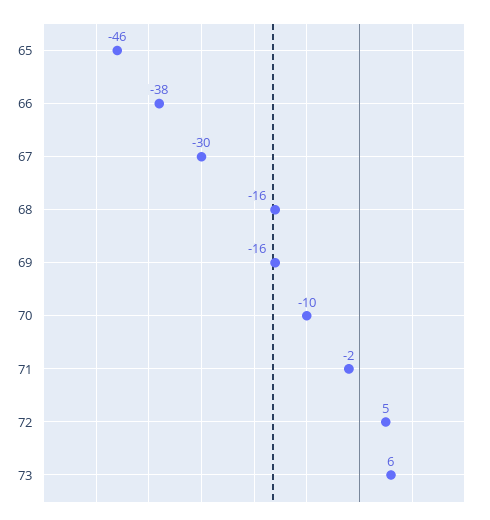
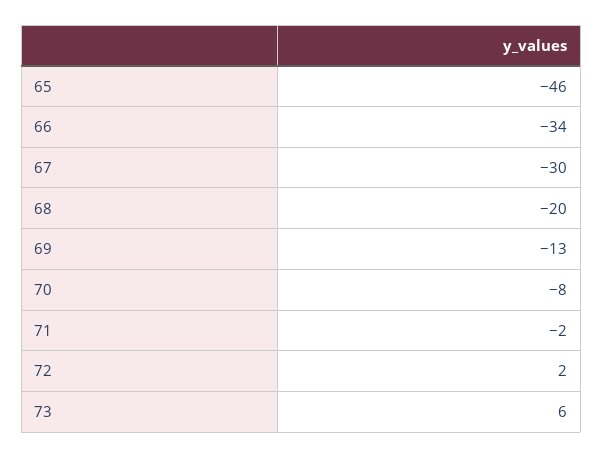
  {
    "65": -46,
-   "66": -38,
+   "66": -34,
    "67": -30,
-   "68": -16,
+   "68": -20,
-   "69": -16,
+   "69": -13,
-   "70": -10,
+   "70": -8,
    "71": -2,
-   "72": 5,
+   "72": 2,
    "73": 6
  }

